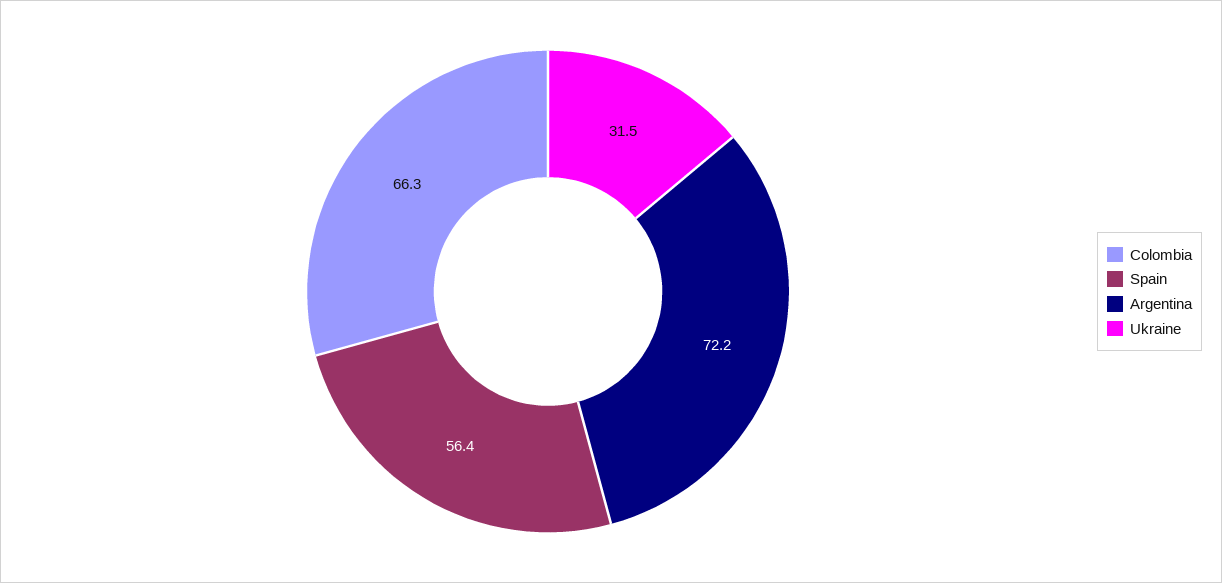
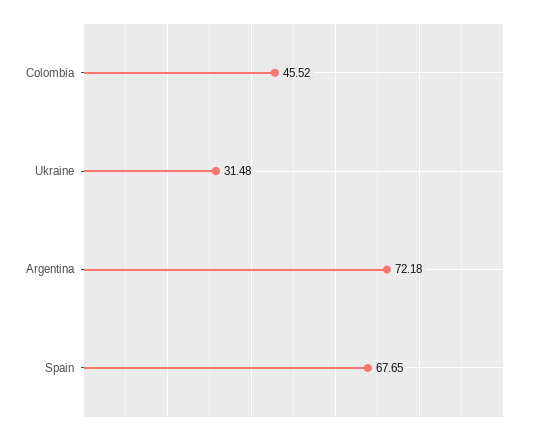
  {
-   "Colombia": 66.3,
+   "Colombia": 45.52,
-   "Spain": 56.4,
+   "Spain": 67.65,
    "Argentina": 72.18,
    "Ukraine": 31.48
  }

